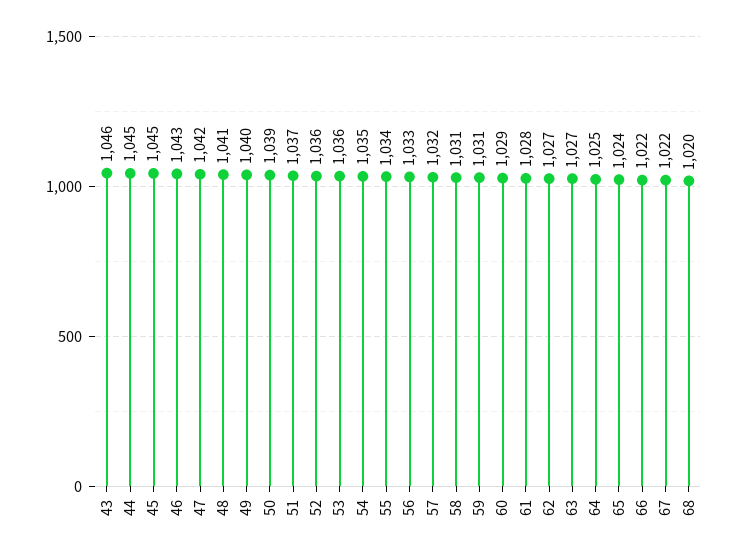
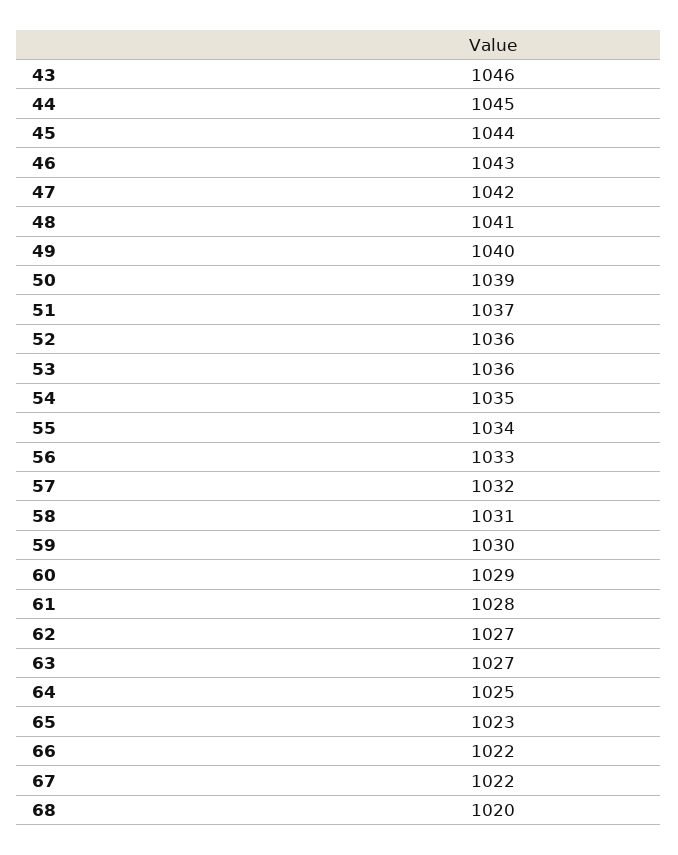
  {
    "43": 1046,
    "44": 1045,
-   "45": 1045,
+   "45": 1044,
    "46": 1043,
    "47": 1042,
    "48": 1041,
    "49": 1040,
    "50": 1039,
    "51": 1037,
    "52": 1036,
    "53": 1036,
    "54": 1035,
    "55": 1034,
    "56": 1033,
    "57": 1032,
    "58": 1031,
-   "59": 1031,
+   "59": 1030,
    "60": 1029,
    "61": 1028,
    "62": 1027,
    "63": 1027,
    "64": 1025,
-   "65": 1024,
+   "65": 1023,
    "66": 1022,
    "67": 1022,
    "68": 1020
  }

